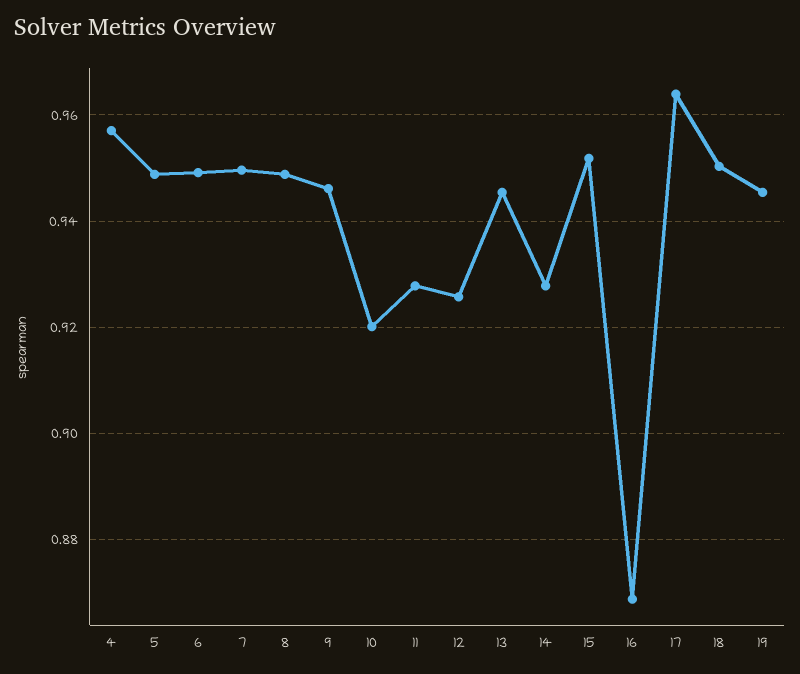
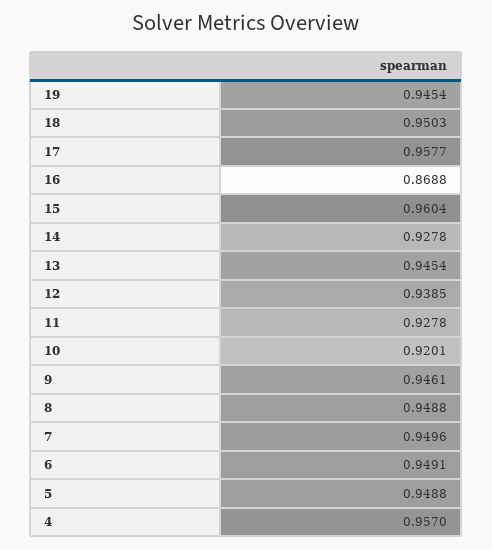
  {
    "4": 0.957,
    "5": 0.9488,
    "6": 0.9491,
    "7": 0.9496,
    "8": 0.9488,
    "9": 0.9461,
    "10": 0.9201,
    "11": 0.9278,
-   "12": 0.926,
+   "12": 0.9385,
    "13": 0.9454,
    "14": 0.9278,
-   "15": 0.952,
+   "15": 0.9604,
    "16": 0.8688,
-   "17": 0.964,
+   "17": 0.9577,
    "18": 0.9503,
    "19": 0.9454
  }

